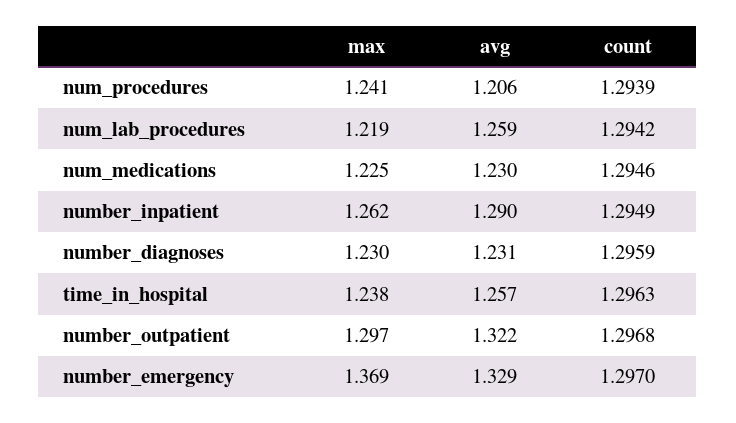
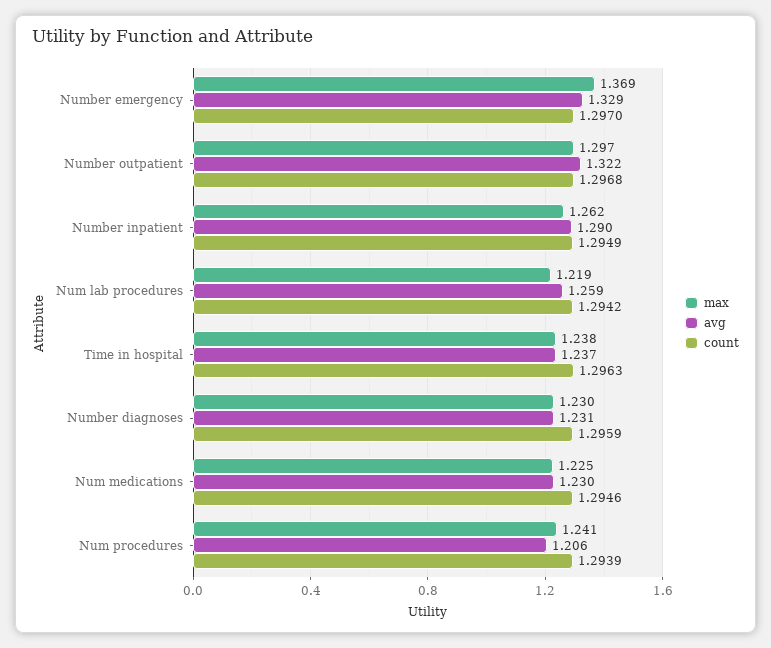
  {
    "max": {
      "num_procedures": 1.241,
      "num_lab_procedures": 1.219,
      "num_medications": 1.225,
      "number_inpatient": 1.262,
      "number_diagnoses": 1.23,
      "time_in_hospital": 1.238,
      "number_outpatient": 1.297,
      "number_emergency": 1.369
    },
    "avg": {
      "num_procedures": 1.206,
      "num_lab_procedures": 1.259,
      "num_medications": 1.23,
      "number_inpatient": 1.29,
      "number_diagnoses": 1.231,
-     "time_in_hospital": 1.257,
+     "time_in_hospital": 1.237,
      "number_outpatient": 1.322,
      "number_emergency": 1.329
    },
    "count": {
      "num_procedures": 1.2939,
      "num_lab_procedures": 1.2942,
      "num_medications": 1.2946,
      "number_inpatient": 1.2949,
      "number_diagnoses": 1.2959,
      "time_in_hospital": 1.2963,
      "number_outpatient": 1.2968,
      "number_emergency": 1.297
    }
  }

